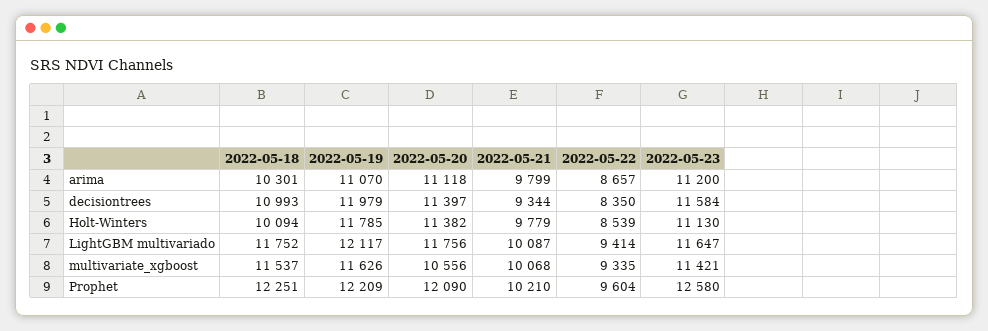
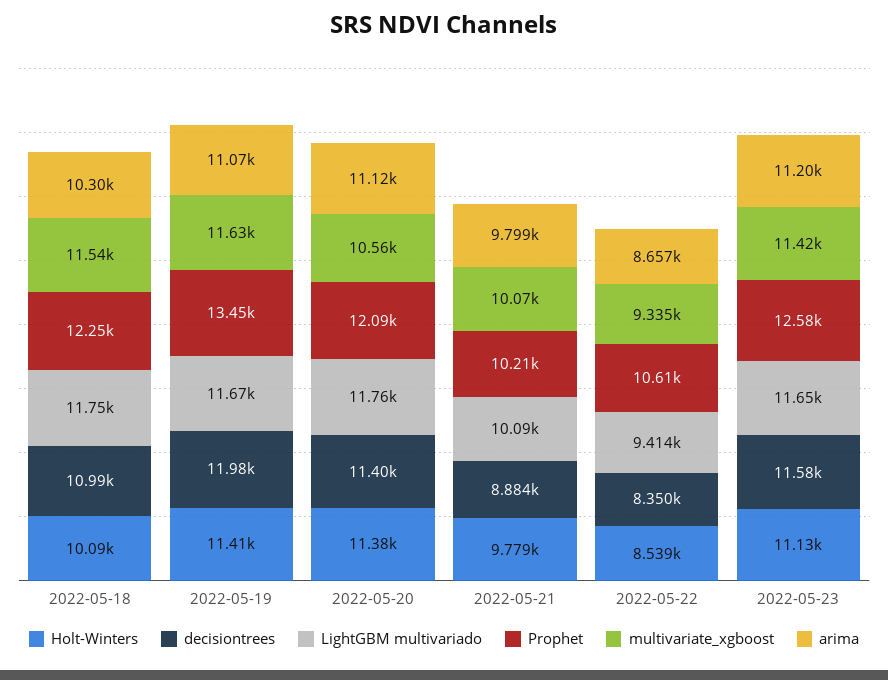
  {
    "arima": {
      "2022-05-18": 10301,
      "2022-05-19": 11070,
      "2022-05-20": 11118,
      "2022-05-21": 9799,
      "2022-05-22": 8657,
      "2022-05-23": 11200
    },
    "decisiontrees": {
      "2022-05-18": 10993,
      "2022-05-19": 11979,
      "2022-05-20": 11397,
-     "2022-05-21": 9344,
+     "2022-05-21": 8884,
      "2022-05-22": 8350,
      "2022-05-23": 11584
    },
    "Holt-Winters": {
      "2022-05-18": 10094,
-     "2022-05-19": 11785,
+     "2022-05-19": 11410,
      "2022-05-20": 11382,
      "2022-05-21": 9779,
      "2022-05-22": 8539,
      "2022-05-23": 11130
    },
    "LightGBM multivariado": {
      "2022-05-18": 11752,
-     "2022-05-19": 12117,
+     "2022-05-19": 11670,
      "2022-05-20": 11756,
      "2022-05-21": 10087,
      "2022-05-22": 9414,
      "2022-05-23": 11647
    },
    "multivariate_xgboost": {
      "2022-05-18": 11537,
      "2022-05-19": 11626,
      "2022-05-20": 10556,
      "2022-05-21": 10068,
      "2022-05-22": 9335,
      "2022-05-23": 11421
    },
    "Prophet": {
      "2022-05-18": 12251,
-     "2022-05-19": 12209,
+     "2022-05-19": 13450,
      "2022-05-20": 12090,
      "2022-05-21": 10210,
-     "2022-05-22": 9604,
+     "2022-05-22": 10610,
      "2022-05-23": 12580
    }
  }

